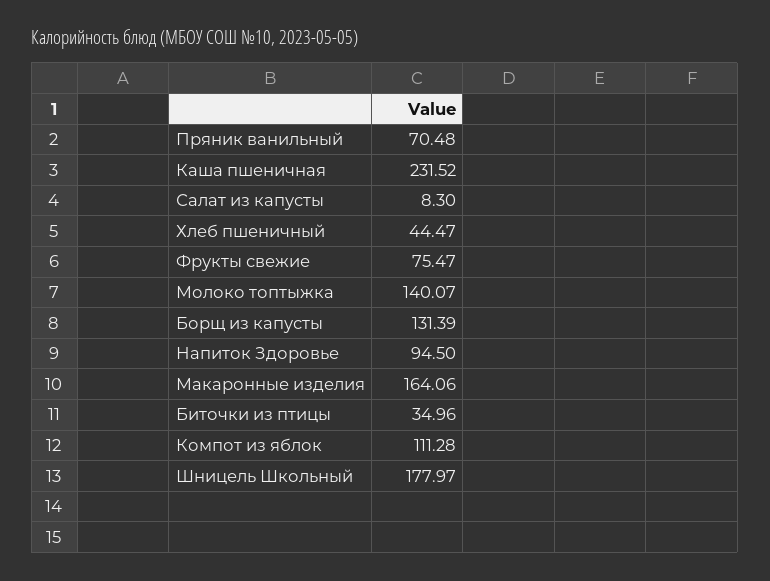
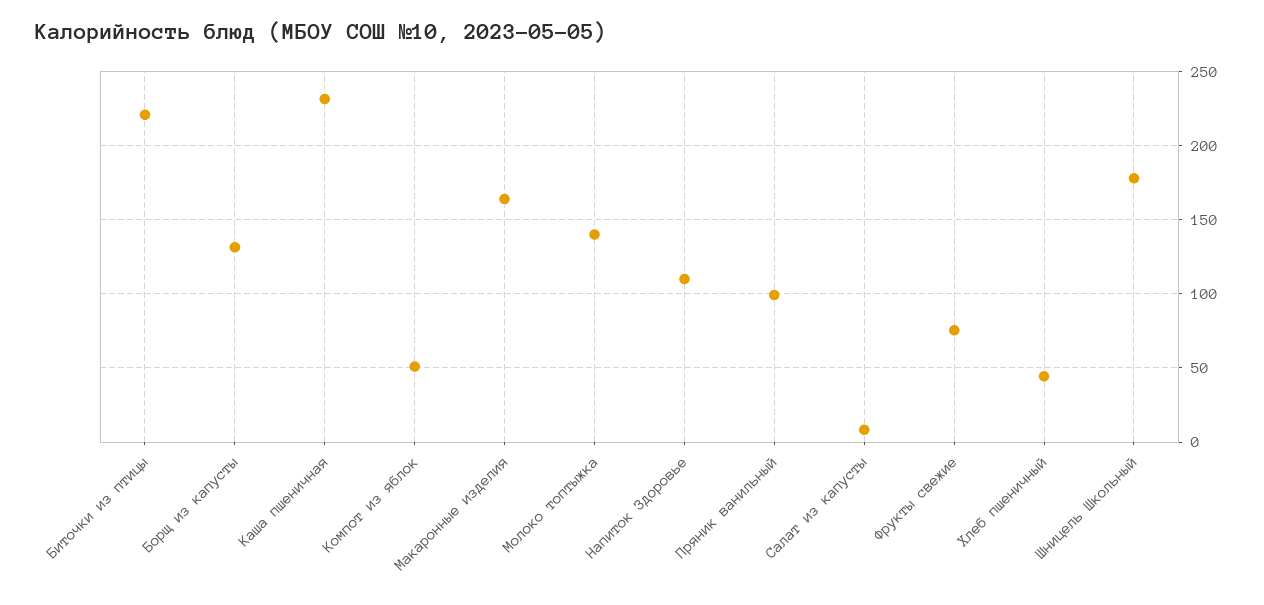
  {
-   "Пряник ванильный": 70.48,
+   "Пряник ванильный": 100,
    "Каша пшеничная": 231.52,
    "Салат из капусты": 8.3,
    "Хлеб пшеничный": 44.47,
    "Фрукты свежие": 75.47,
    "Молоко топтыжка": 140.07,
    "Борщ из капусты": 131.39,
-   "Напиток Здоровье": 94.5,
+   "Напиток Здоровье": 110,
    "Макаронные изделия": 164.06,
-   "Биточки из птицы": 34.96,
+   "Биточки из птицы": 220,
-   "Компот из яблок": 111.28,
+   "Компот из яблок": 50,
    "Шницель Школьный": 177.97
  }

